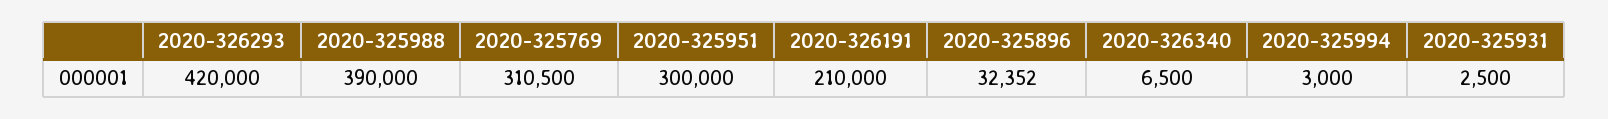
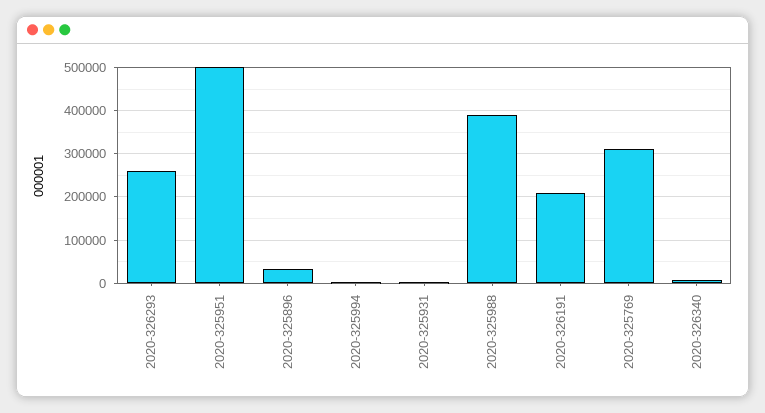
  {
-   "2020-326293": 420000,
+   "2020-326293": 260000,
    "2020-325988": 390000,
    "2020-325769": 310500,
-   "2020-325951": 300000,
+   "2020-325951": 500000,
    "2020-326191": 210000,
    "2020-325896": 32352,
    "2020-326340": 6500,
    "2020-325994": 3000,
    "2020-325931": 2500
  }

